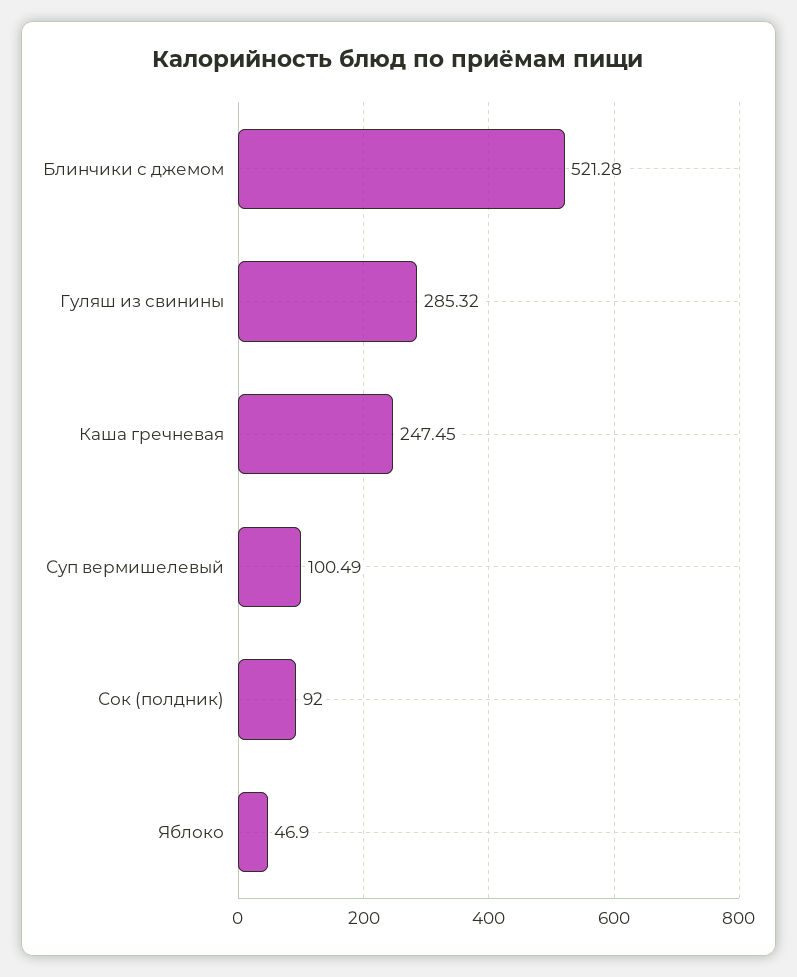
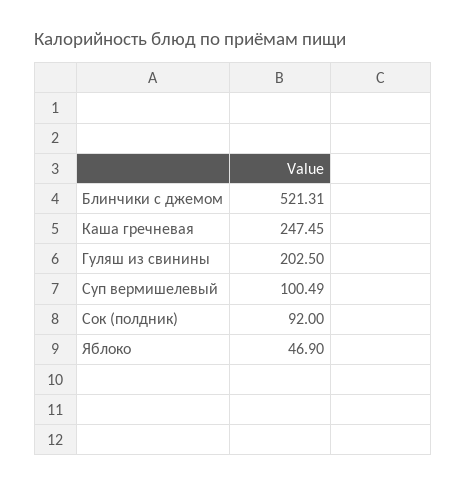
  {
-   "Блинчики с джемом": 521.28,
+   "Блинчики с джемом": 521.31,
-   "Гуляш из свинины": 285.32,
+   "Гуляш из свинины": 202.5,
    "Каша гречневая": 247.45,
    "Суп вермишелевый": 100.49,
    "Сок (полдник)": 92,
    "Яблоко": 46.9
  }

